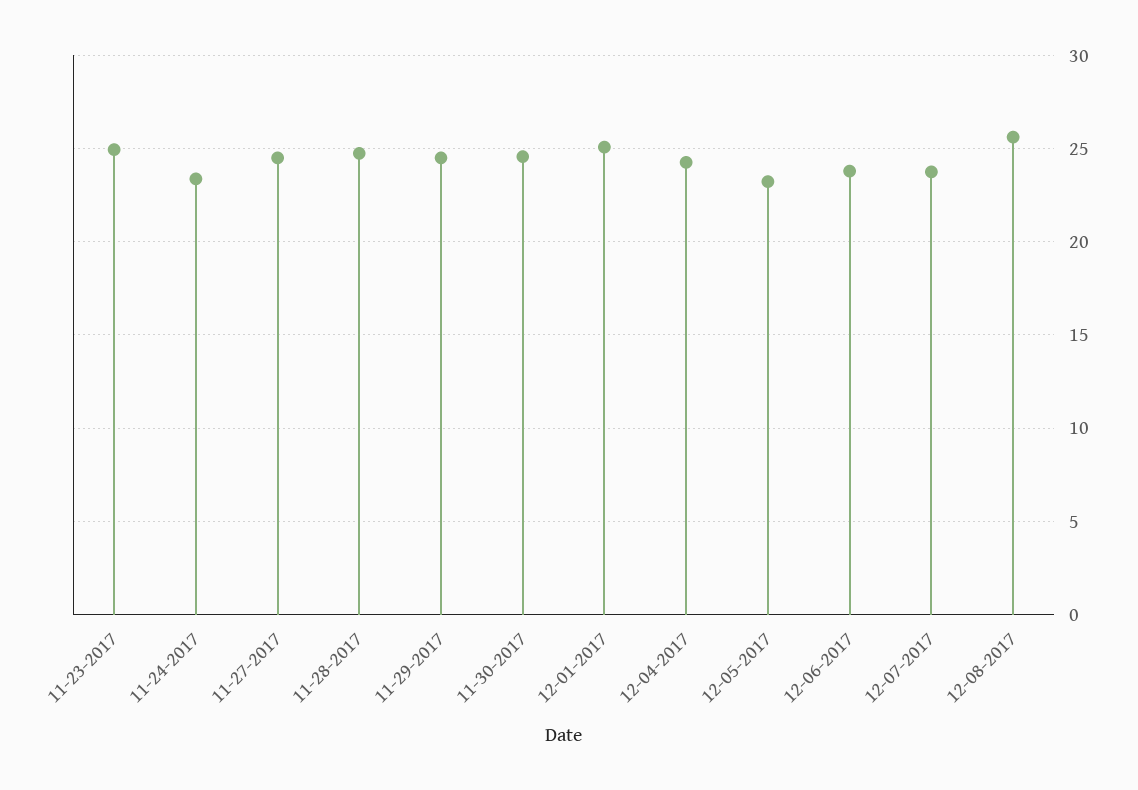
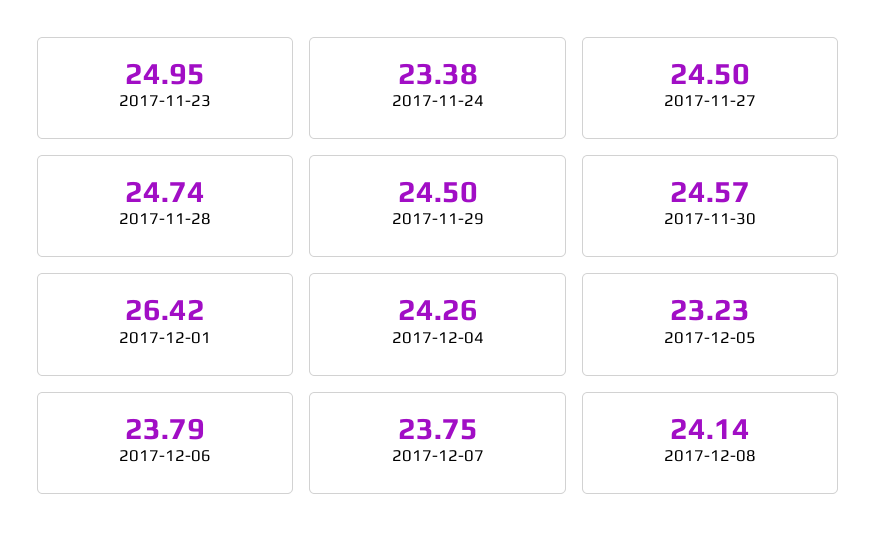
  {
    "11-23-2017": 24.95,
    "11-24-2017": 23.38,
    "11-27-2017": 24.5,
    "11-28-2017": 24.74,
    "11-29-2017": 24.5,
    "11-30-2017": 24.57,
-   "12-01-2017": 25,
+   "12-01-2017": 26.42,
    "12-04-2017": 24.26,
    "12-05-2017": 23.23,
    "12-06-2017": 23.79,
    "12-07-2017": 23.75,
-   "12-08-2017": 25.5
+   "12-08-2017": 24.14
  }

